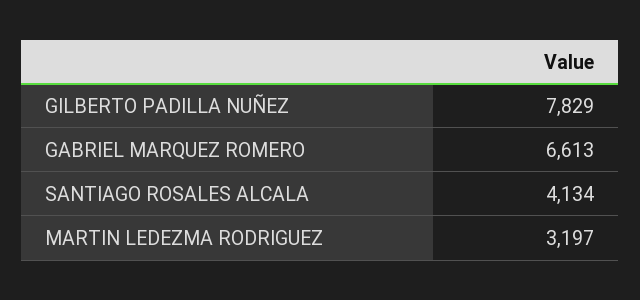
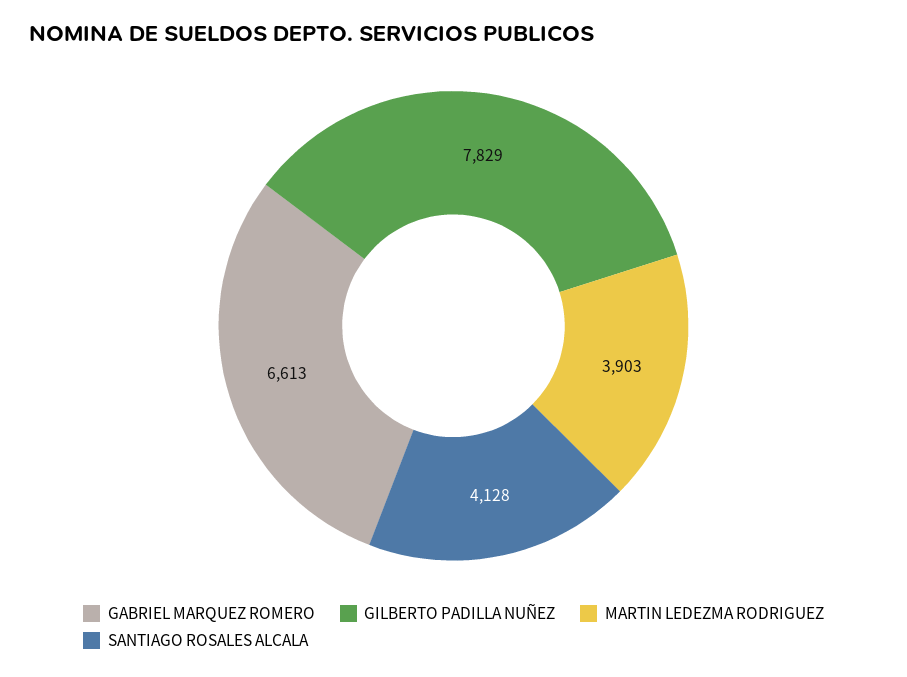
  {
    "GILBERTO PADILLA NUÑEZ": 7829,
    "GABRIEL MARQUEZ ROMERO": 6613,
-   "SANTIAGO ROSALES ALCALA": 4134,
+   "SANTIAGO ROSALES ALCALA": 4128,
-   "MARTIN LEDEZMA RODRIGUEZ": 3197
+   "MARTIN LEDEZMA RODRIGUEZ": 3903
  }

